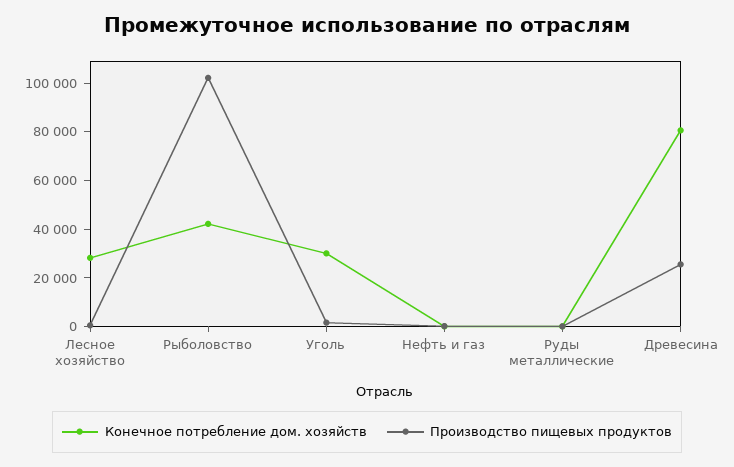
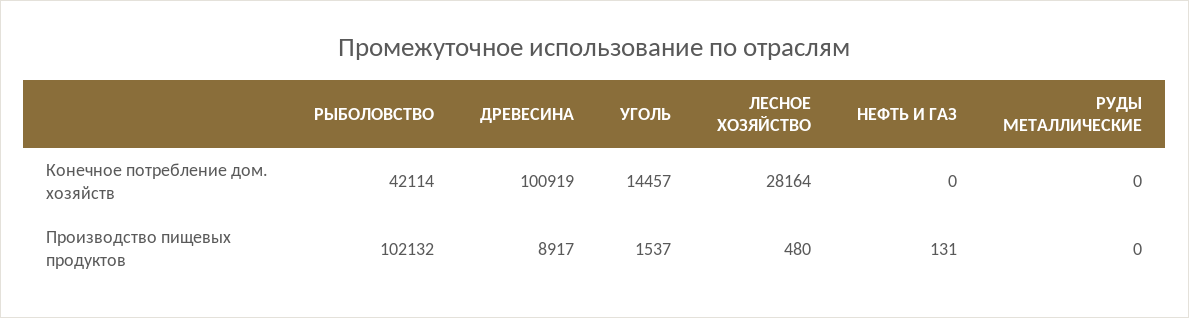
  {
    "Конечное потребление дом. хозяйств": {
      "Лесное хозяйство": 28164,
      "Рыболовство": 42114,
-     "Уголь": 30000,
+     "Уголь": 14457,
      "Нефть и газ": 0,
      "Руды металлические": 0,
-     "Древесина": 80000
+     "Древесина": 100919
    },
    "Производство пищевых продуктов": {
      "Лесное хозяйство": 480,
      "Рыболовство": 102132,
      "Уголь": 1537,
      "Нефть и газ": 131,
      "Руды металлические": 0,
-     "Древесина": 25000
+     "Древесина": 8917
    }
  }

